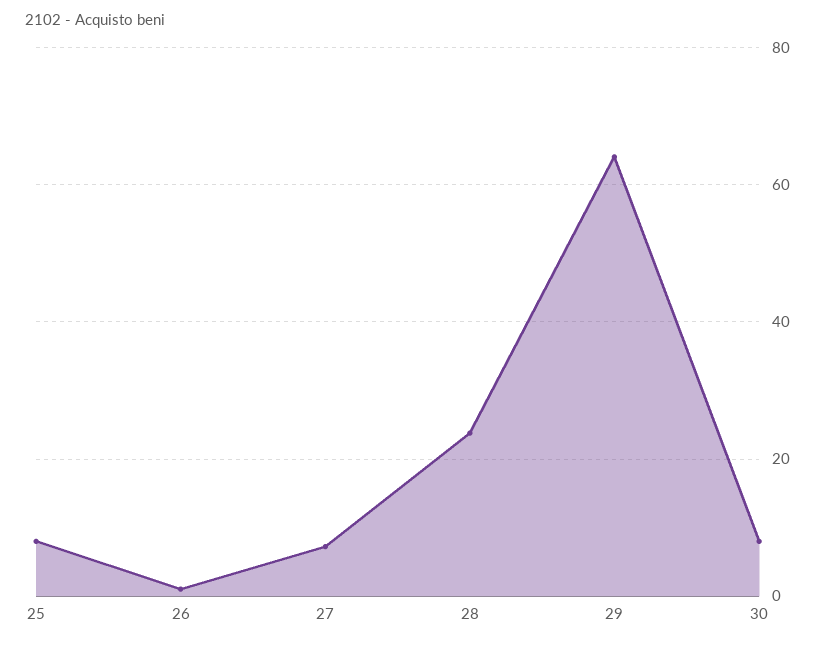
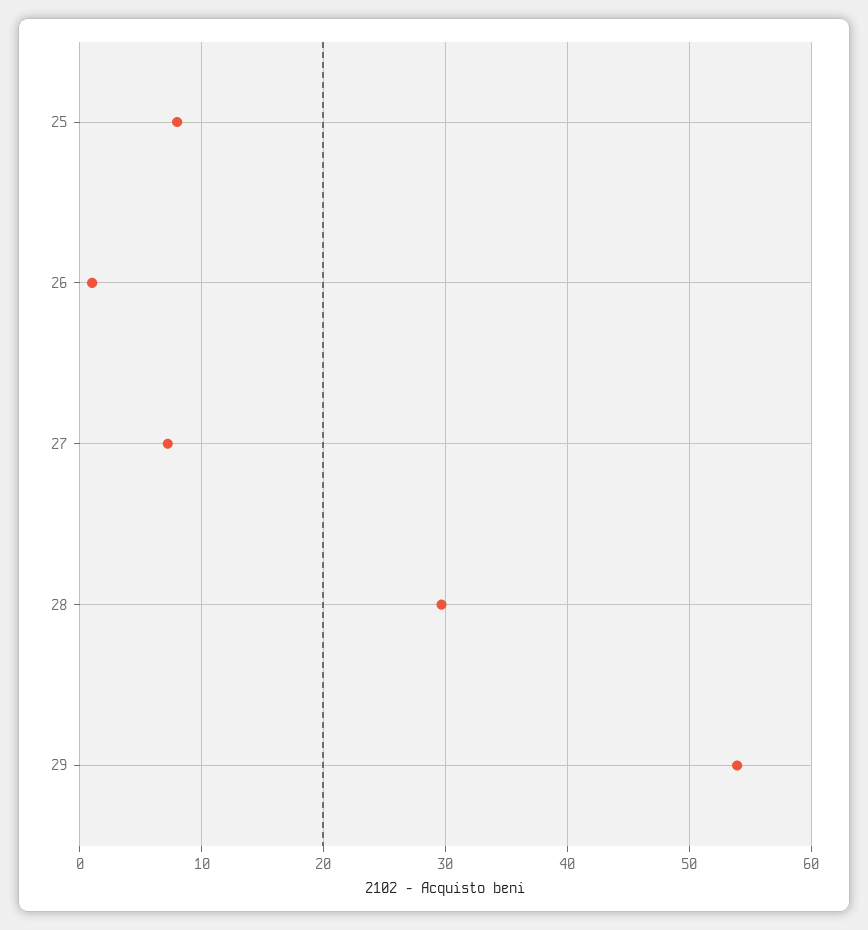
  {
    "25": 8,
    "26": 1,
    "27": 7,
-   "28": 24,
+   "28": 30,
-   "29": 64,
+   "29": 54
-   "30": 8
  }

